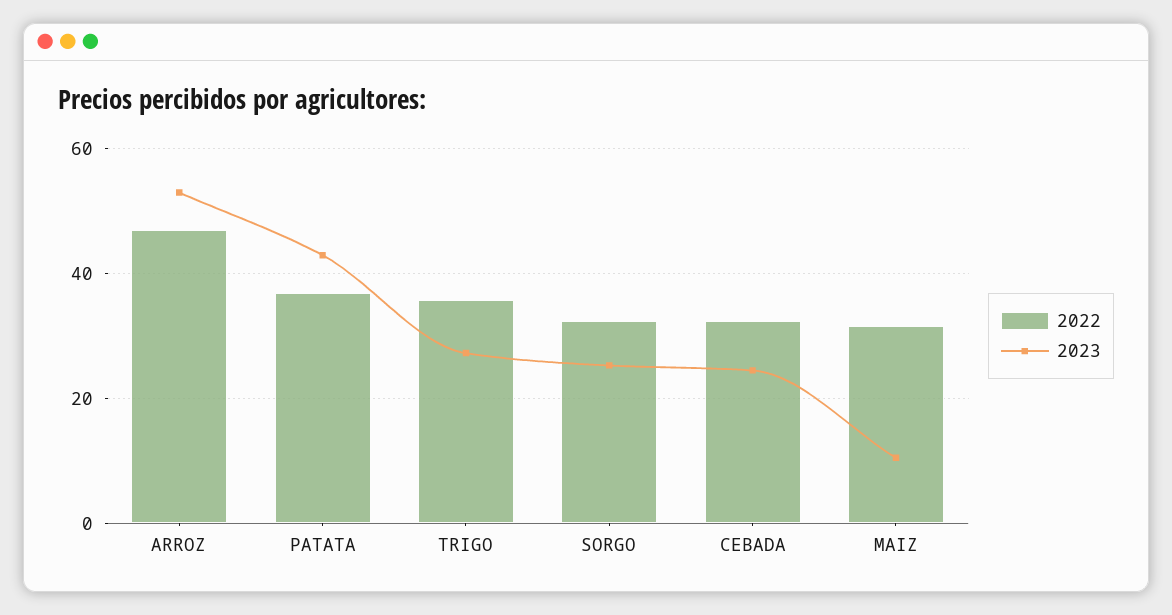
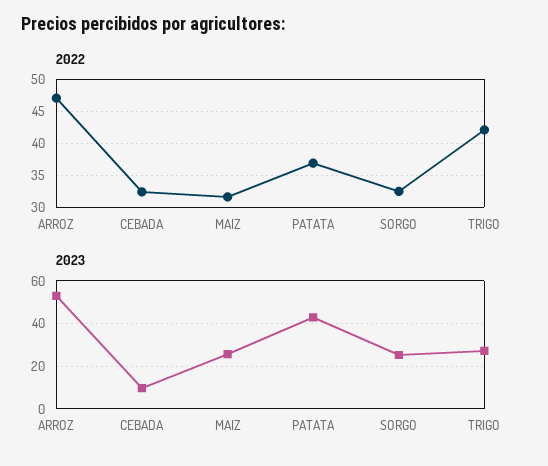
  {
    "2022": {
      "ARROZ": 47,
      "PATATA": 37,
-     "TRIGO": 36,
+     "TRIGO": 42,
      "SORGO": 32,
      "CEBADA": 32,
      "MAIZ": 32
    },
    "2023": {
      "ARROZ": 54,
      "PATATA": 42,
      "TRIGO": 28,
      "SORGO": 26,
-     "CEBADA": 24,
+     "CEBADA": 10,
-     "MAIZ": 10
+     "MAIZ": 25
    }
  }

